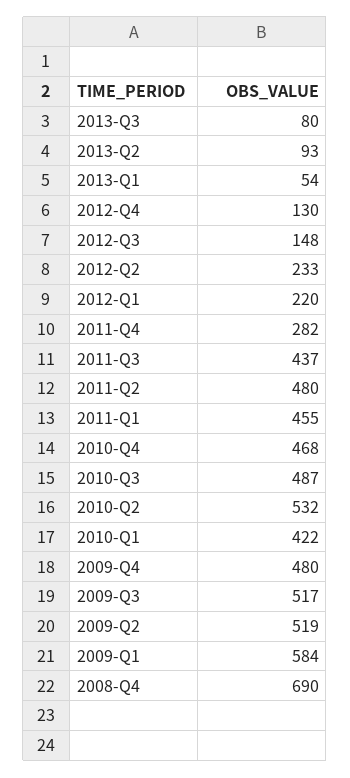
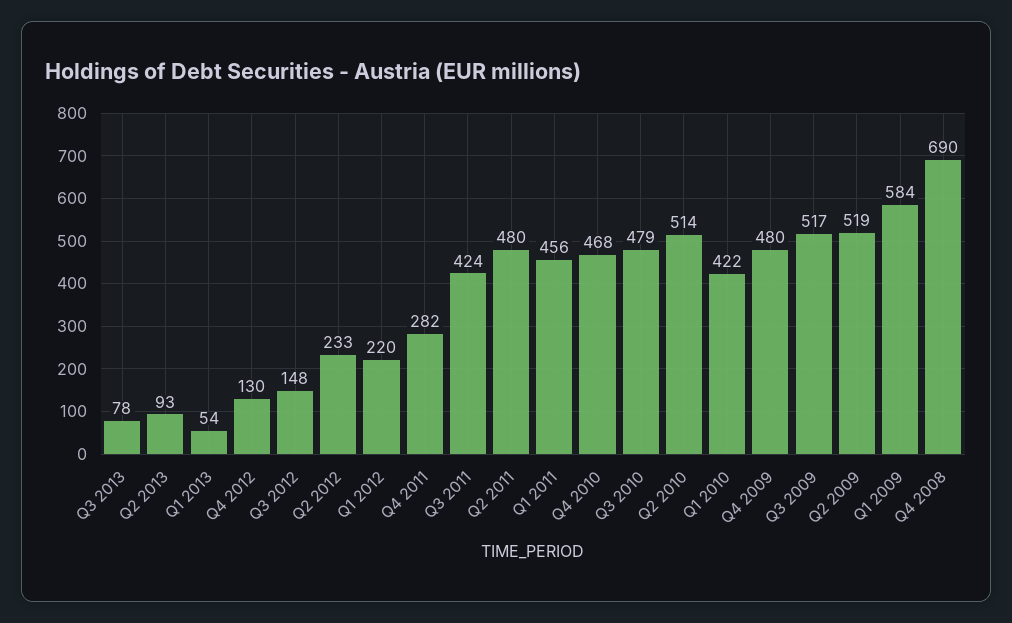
  {
-   "2013-Q3": 80,
+   "2013-Q3": 78,
    "2013-Q2": 93,
    "2013-Q1": 54,
    "2012-Q4": 130,
    "2012-Q3": 148,
    "2012-Q2": 233,
    "2012-Q1": 220,
    "2011-Q4": 282,
-   "2011-Q3": 437,
+   "2011-Q3": 424,
    "2011-Q2": 480,
-   "2011-Q1": 455,
+   "2011-Q1": 456,
    "2010-Q4": 468,
-   "2010-Q3": 487,
+   "2010-Q3": 479,
-   "2010-Q2": 532,
+   "2010-Q2": 514,
    "2010-Q1": 422,
    "2009-Q4": 480,
    "2009-Q3": 517,
    "2009-Q2": 519,
    "2009-Q1": 584,
    "2008-Q4": 690
  }

